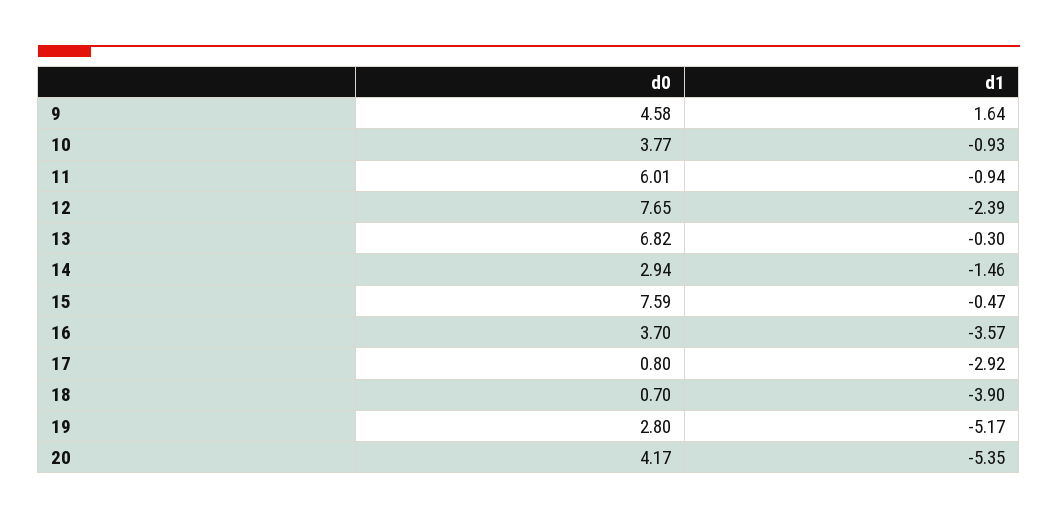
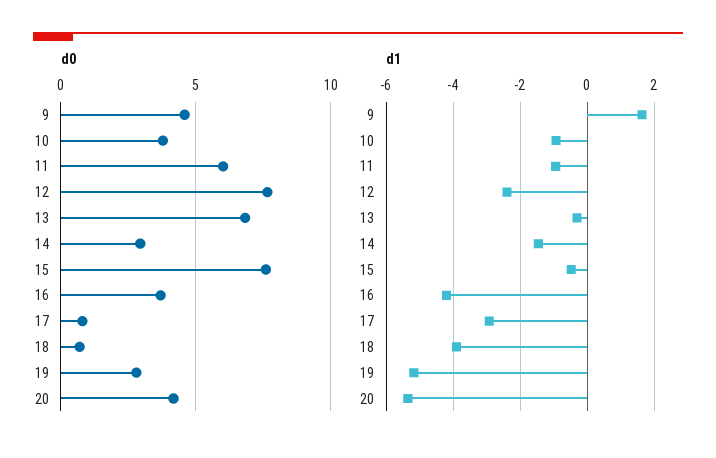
  {
    "d0": {
      "9": 4.58,
      "10": 3.77,
      "11": 6.01,
      "12": 7.65,
      "13": 6.82,
      "14": 2.94,
      "15": 7.59,
      "16": 3.7,
      "17": 0.8,
      "18": 0.7,
      "19": 2.8,
      "20": 4.17
    },
    "d1": {
      "9": 1.64,
      "10": -0.93,
      "11": -0.94,
      "12": -2.39,
      "13": -0.3,
      "14": -1.46,
      "15": -0.47,
-     "16": -3.57,
+     "16": -4.2,
      "17": -2.92,
      "18": -3.9,
      "19": -5.17,
      "20": -5.35
    }
  }

